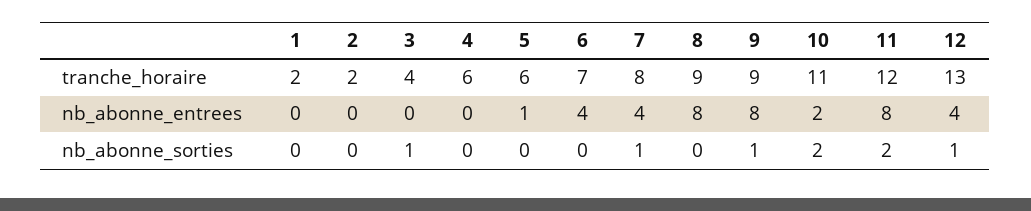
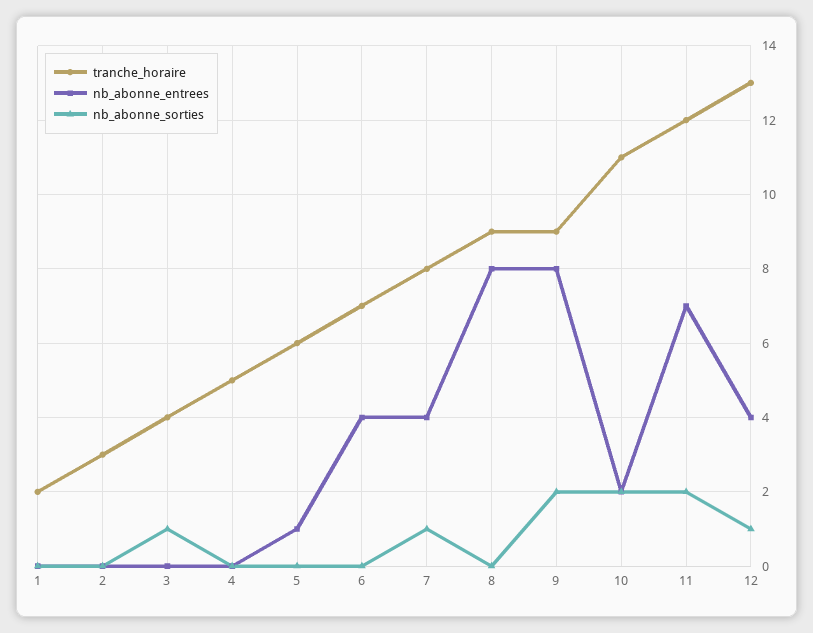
  {
    "tranche_horaire": {
      "1": 2,
-     "2": 2,
+     "2": 3,
      "3": 4,
-     "4": 6,
+     "4": 5,
      "5": 6,
      "6": 7,
      "7": 8,
      "8": 9,
      "9": 9,
      "10": 11,
      "11": 12,
      "12": 13
    },
    "nb_abonne_entrees": {
      "1": 0,
      "2": 0,
      "3": 0,
      "4": 0,
      "5": 1,
      "6": 4,
      "7": 4,
      "8": 8,
      "9": 8,
      "10": 2,
-     "11": 8,
+     "11": 7,
      "12": 4
    },
    "nb_abonne_sorties": {
      "1": 0,
      "2": 0,
      "3": 1,
      "4": 0,
      "5": 0,
      "6": 0,
      "7": 1,
      "8": 0,
-     "9": 1,
+     "9": 2,
      "10": 2,
      "11": 2,
      "12": 1
    }
  }

